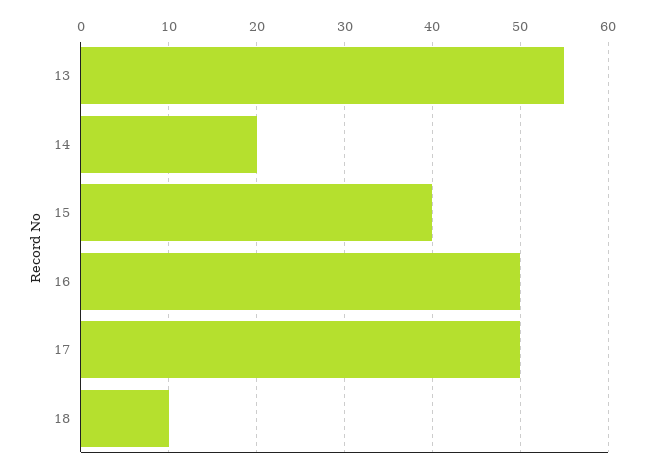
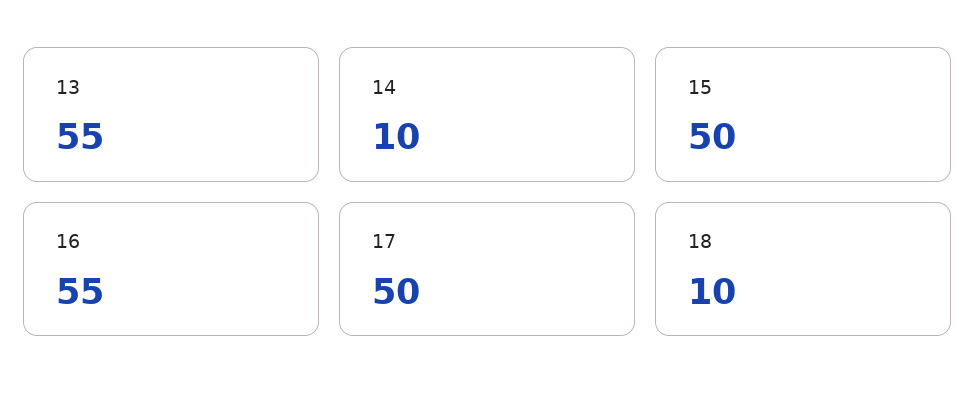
  {
    "13": 55,
-   "14": 20,
+   "14": 10,
-   "15": 40,
+   "15": 50,
-   "16": 50,
+   "16": 55,
    "17": 50,
    "18": 10
  }

